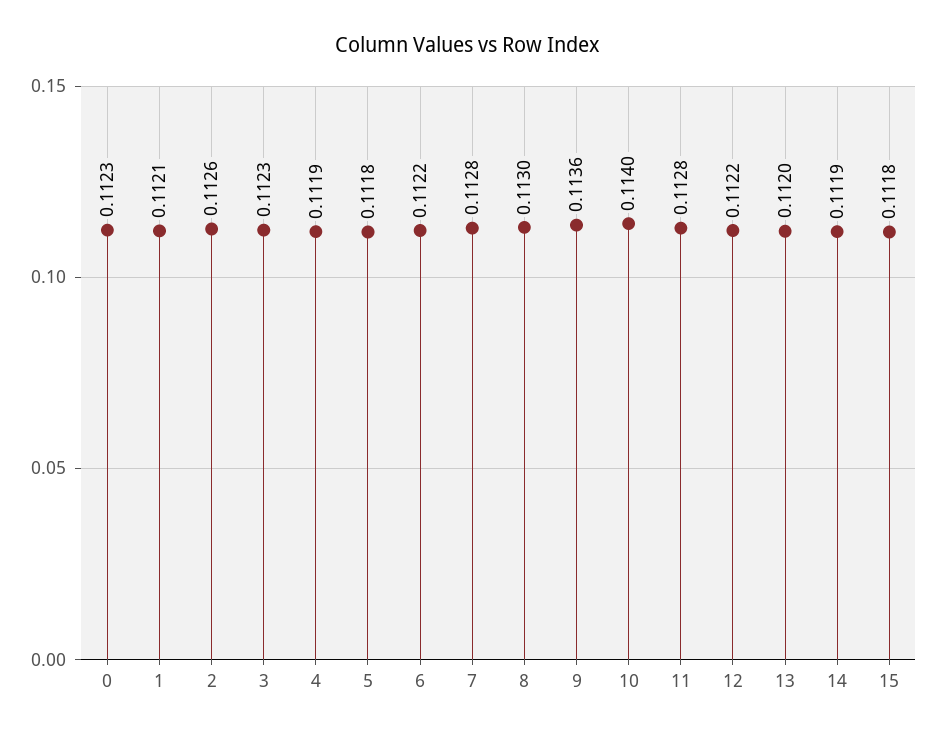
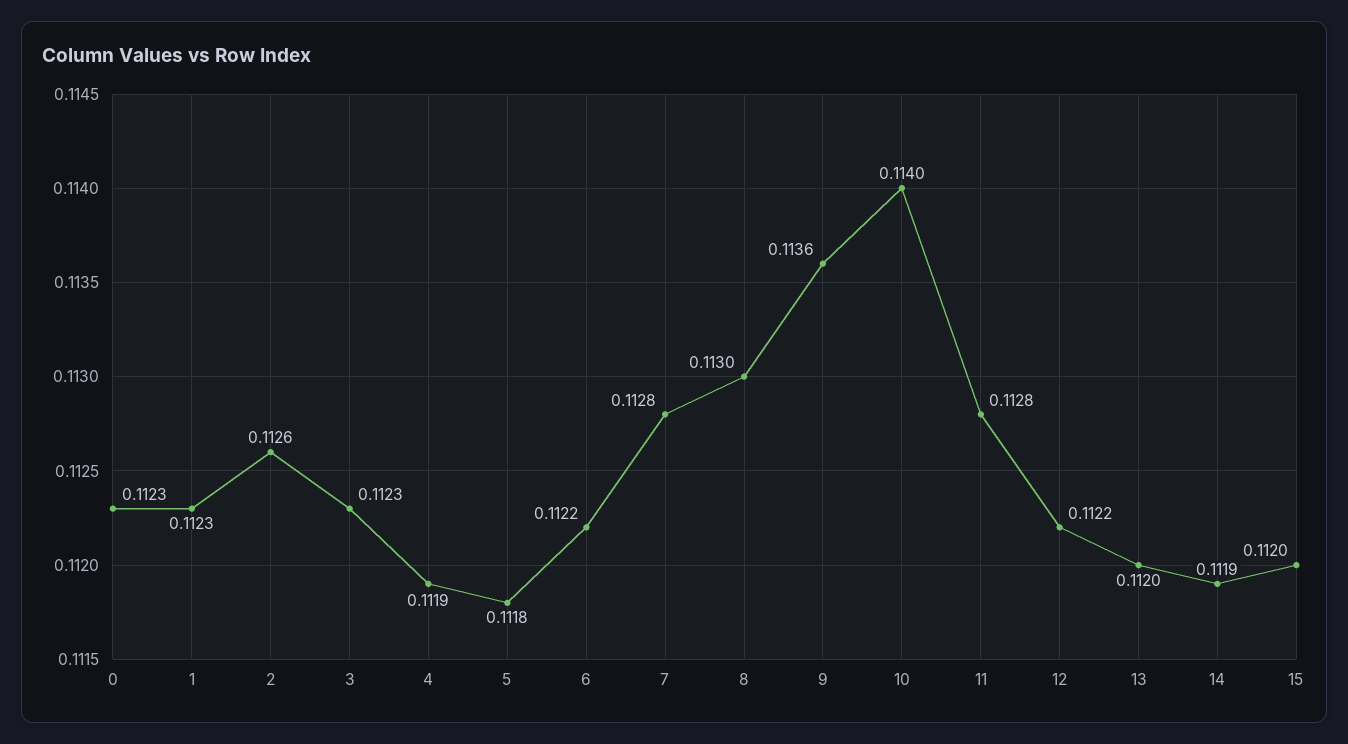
  {
    "0": 0.1123,
-   "1": 0.1121,
+   "1": 0.1123,
    "2": 0.1126,
    "3": 0.1123,
    "4": 0.1119,
    "5": 0.1118,
    "6": 0.1122,
    "7": 0.1128,
    "8": 0.113,
    "9": 0.1136,
    "10": 0.114,
    "11": 0.1128,
    "12": 0.1122,
    "13": 0.112,
    "14": 0.1119,
-   "15": 0.1118
+   "15": 0.112
  }

